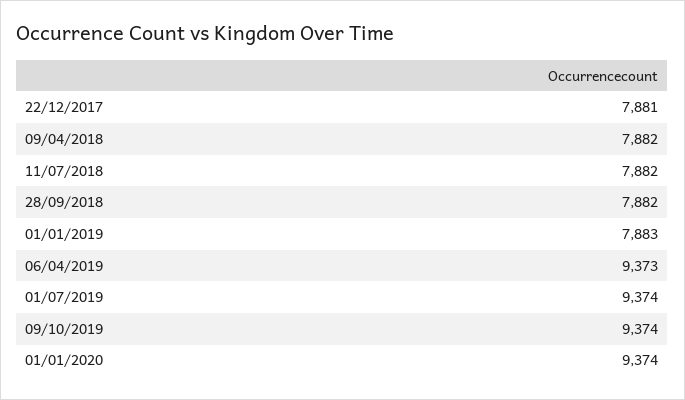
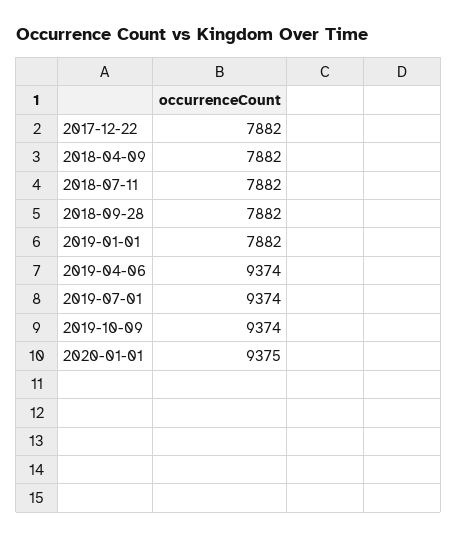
  {
-   "22/12/2017": 7881,
+   "22/12/2017": 7882,
    "09/04/2018": 7882,
    "11/07/2018": 7882,
    "28/09/2018": 7882,
-   "01/01/2019": 7883,
+   "01/01/2019": 7882,
-   "06/04/2019": 9373,
+   "06/04/2019": 9374,
    "01/07/2019": 9374,
    "09/10/2019": 9374,
-   "01/01/2020": 9374
+   "01/01/2020": 9375
  }

